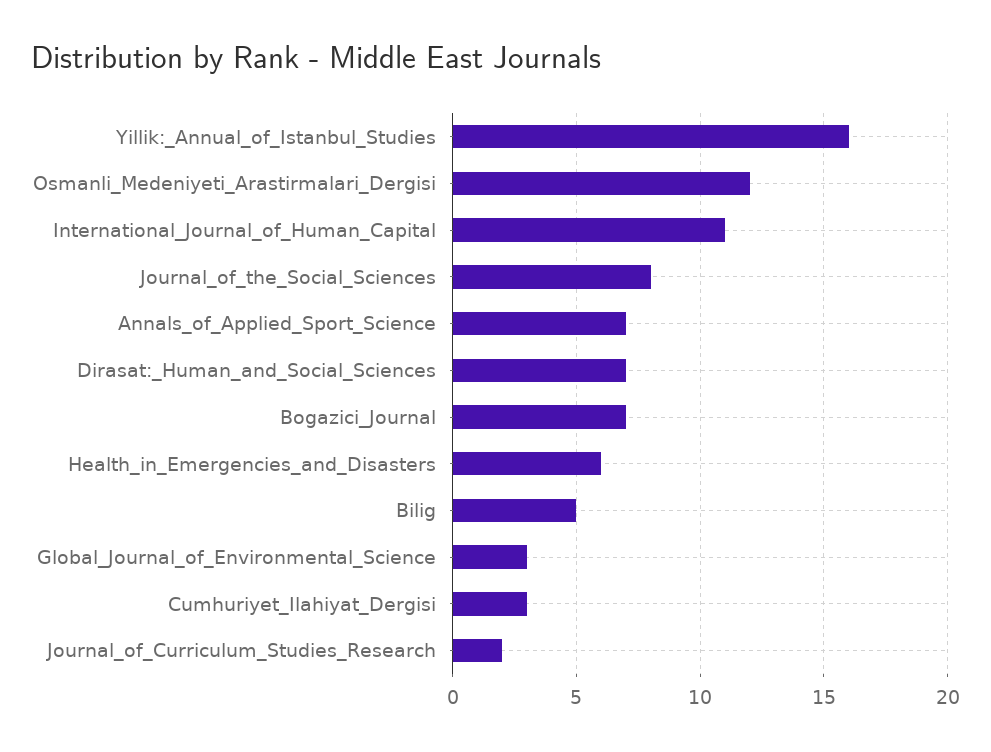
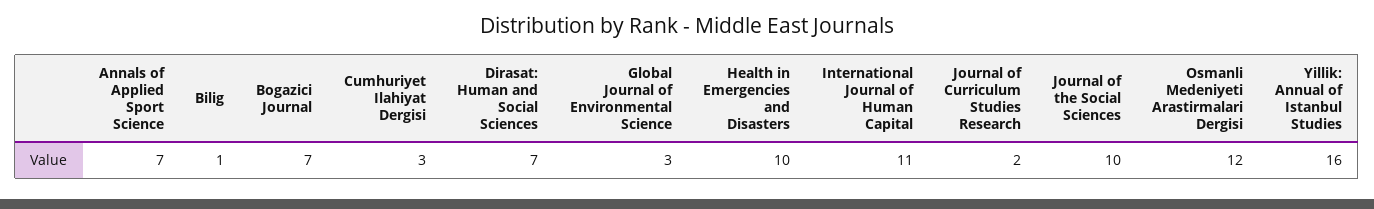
  {
    "Yillik:_Annual_of_Istanbul_Studies": 16,
    "Osmanli_Medeniyeti_Arastirmalari_Dergisi": 12,
    "International_Journal_of_Human_Capital": 11,
-   "Journal_of_the_Social_Sciences": 8,
+   "Journal_of_the_Social_Sciences": 10,
    "Annals_of_Applied_Sport_Science": 7,
    "Dirasat:_Human_and_Social_Sciences": 7,
    "Bogazici_Journal": 7,
-   "Health_in_Emergencies_and_Disasters": 6,
+   "Health_in_Emergencies_and_Disasters": 10,
-   "Bilig": 5,
+   "Bilig": 1,
    "Global_Journal_of_Environmental_Science": 3,
    "Cumhuriyet_Ilahiyat_Dergisi": 3,
    "Journal_of_Curriculum_Studies_Research": 2
  }

